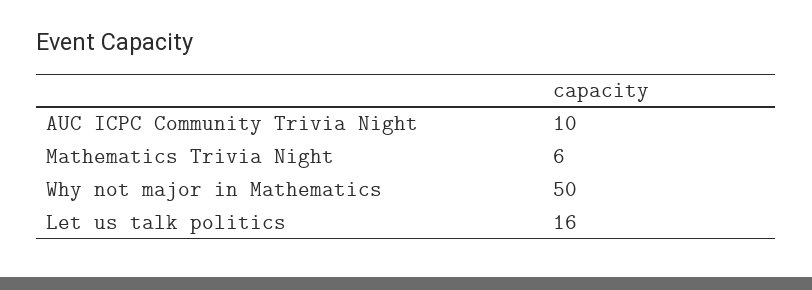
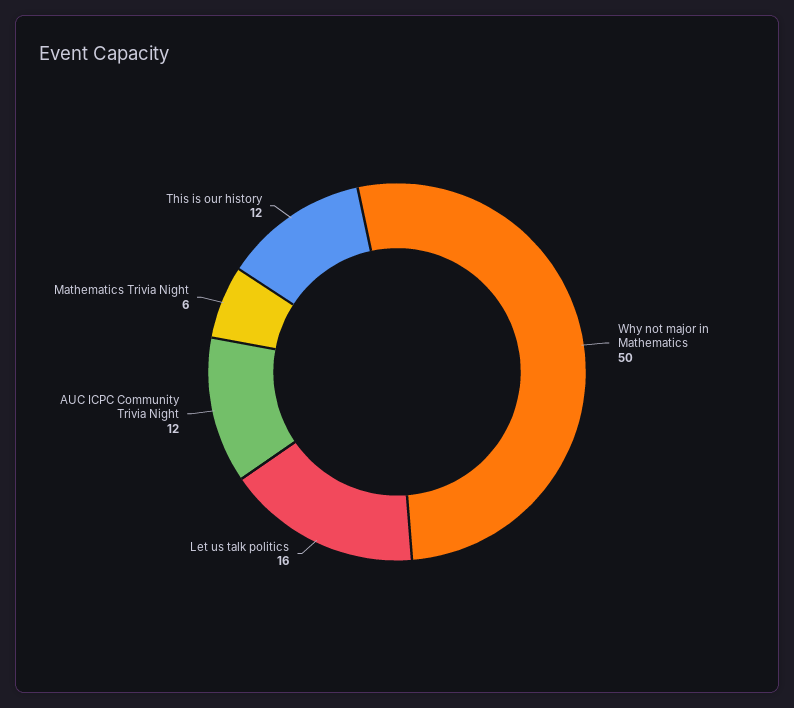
  {
-   "AUC ICPC Community Trivia Night": 10,
+   "AUC ICPC Community Trivia Night": 12,
    "Mathematics Trivia Night": 6,
    "Why not major in Mathematics": 50,
-   "Let us talk politics": 16
+   "Let us talk politics": 16,
+   "This is our history": 12
  }

